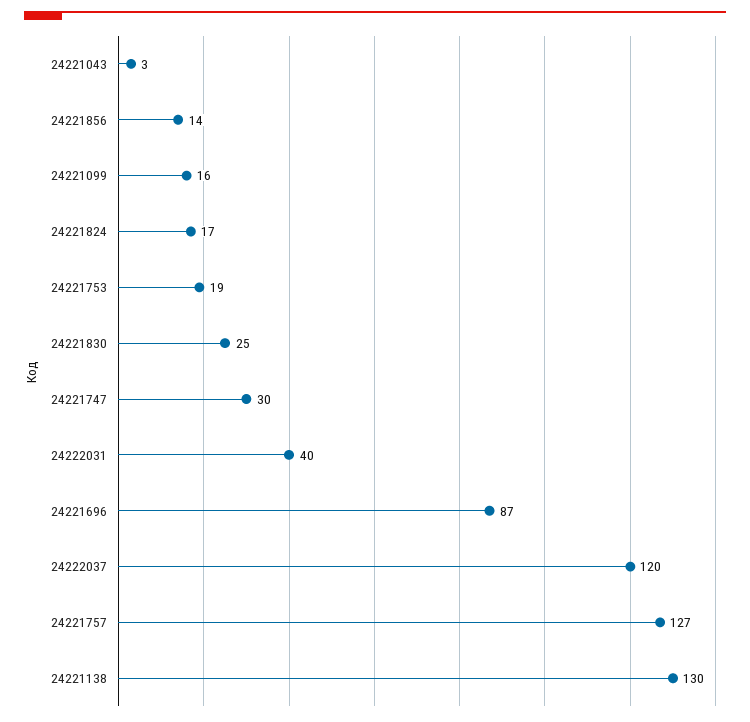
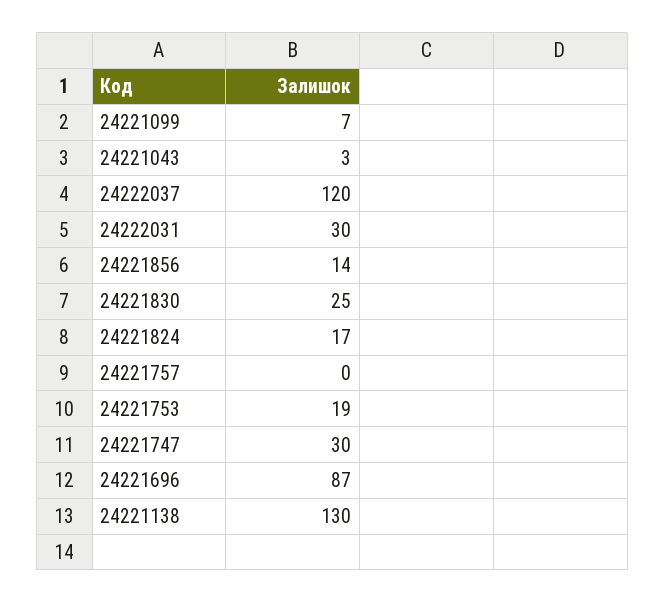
  {
    "24221043": 3,
    "24221856": 14,
-   "24221099": 16,
+   "24221099": 7,
    "24221824": 17,
    "24221753": 19,
    "24221830": 25,
    "24221747": 30,
-   "24222031": 40,
+   "24222031": 30,
    "24221696": 87,
    "24222037": 120,
-   "24221757": 127,
+   "24221757": 0,
    "24221138": 130
  }

